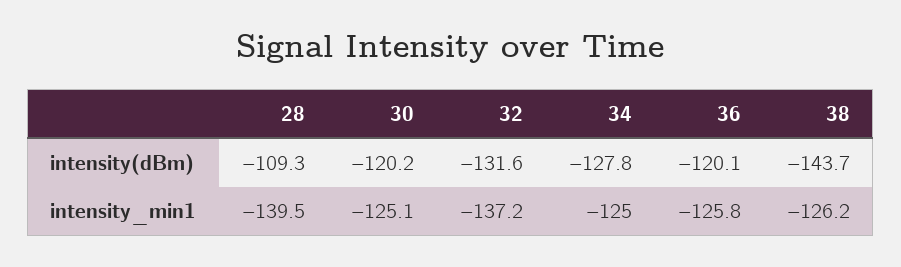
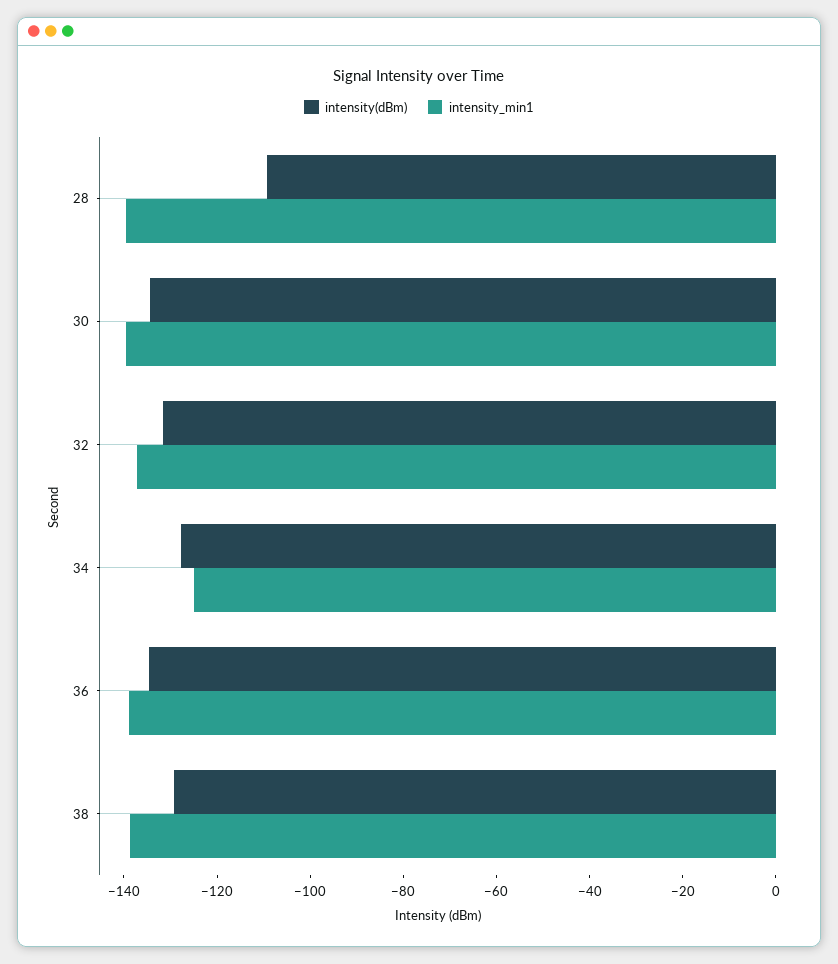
  {
    "intensity(dBm)": {
      "28": -109.3,
-     "30": -120.2,
+     "30": -135,
      "32": -131.6,
      "34": -127.8,
-     "36": -120.1,
+     "36": -135,
-     "38": -143.7
+     "38": -130
    },
    "intensity_min1": {
      "28": -139.5,
-     "30": -125.1,
+     "30": -140,
      "32": -137.2,
      "34": -125,
-     "36": -125.8,
+     "36": -140,
-     "38": -126.2
+     "38": -140
    }
  }

